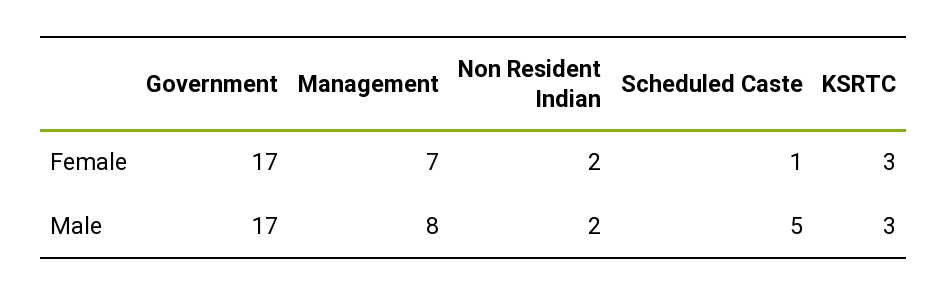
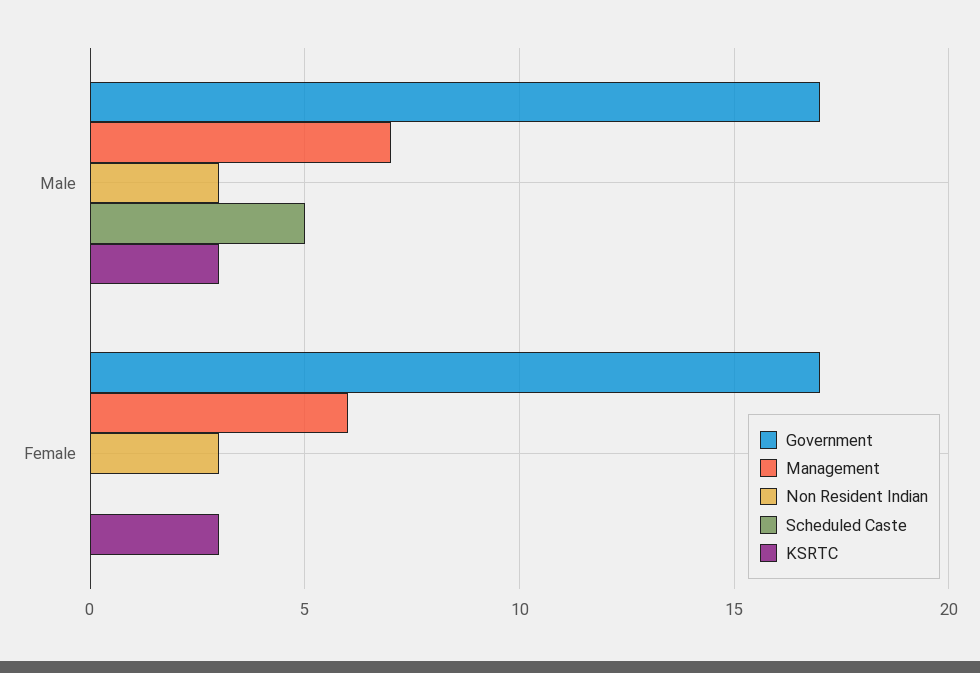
  {
    "Government": {
      "Female": 17,
      "Male": 17
    },
    "Management": {
-     "Female": 7,
+     "Female": 6,
-     "Male": 8
+     "Male": 7
    },
    "Non Resident Indian": {
-     "Female": 2,
+     "Female": 3,
-     "Male": 2
+     "Male": 3
    },
    "Scheduled Caste": {
-     "Female": 1,
+     "Female": 0,
      "Male": 5
    },
    "KSRTC": {
      "Female": 3,
      "Male": 3
    }
  }

